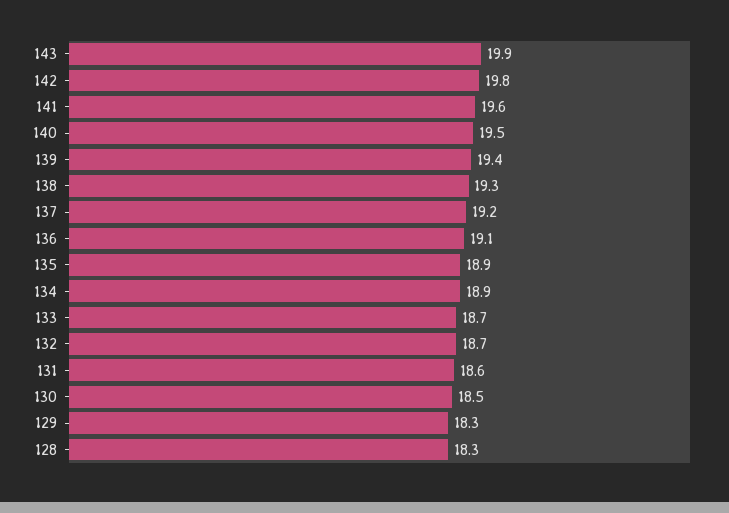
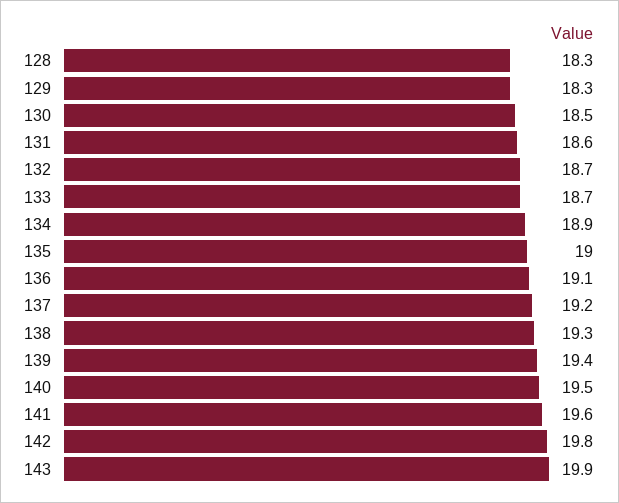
  {
    "143": 19.9,
    "142": 19.8,
    "141": 19.6,
    "140": 19.5,
    "139": 19.4,
    "138": 19.3,
    "137": 19.2,
    "136": 19.1,
-   "135": 18.9,
+   "135": 19,
    "134": 18.9,
    "133": 18.7,
    "132": 18.7,
    "131": 18.6,
    "130": 18.5,
    "129": 18.3,
    "128": 18.3
  }

